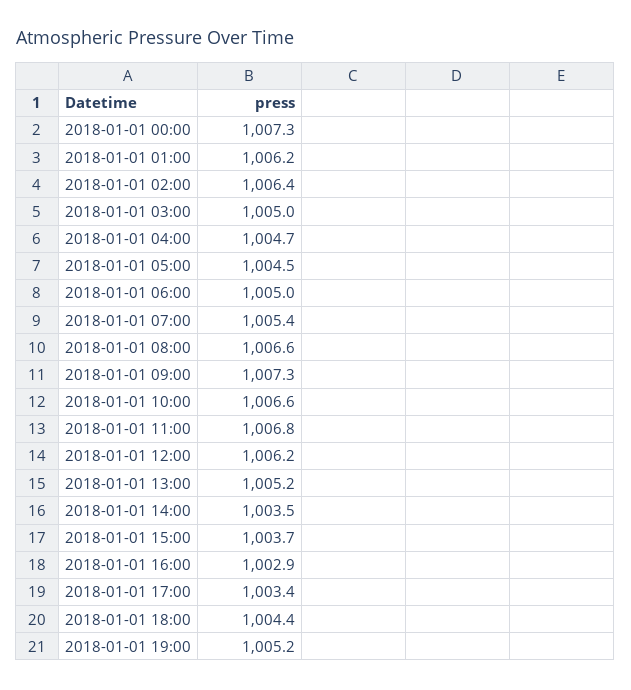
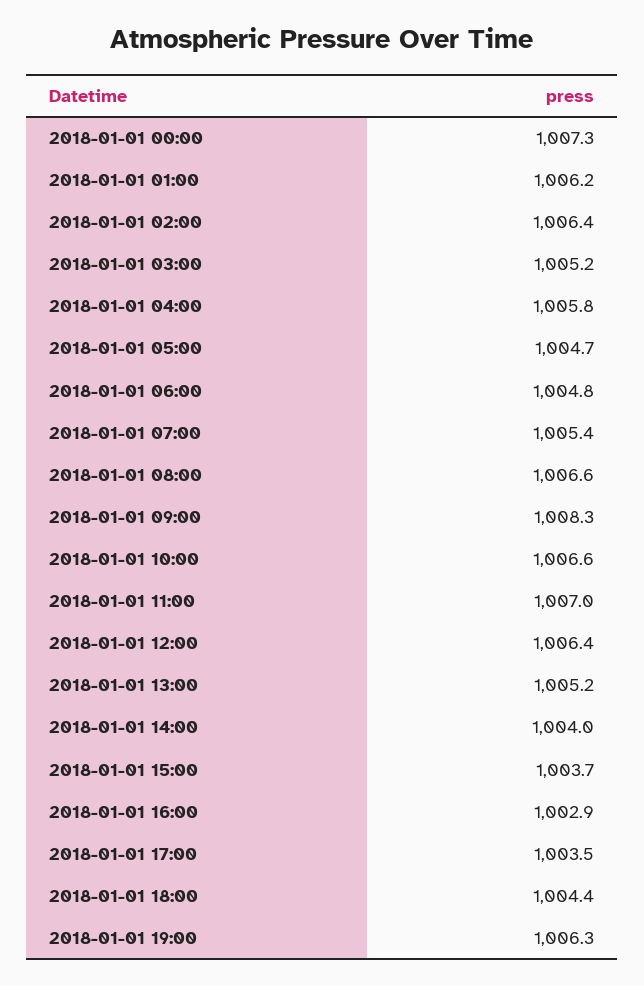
  {
    "2018-01-01 00:00": 1007.3,
    "2018-01-01 01:00": 1006.2,
    "2018-01-01 02:00": 1006.4,
-   "2018-01-01 03:00": 1005,
+   "2018-01-01 03:00": 1005.2,
-   "2018-01-01 04:00": 1004.7,
+   "2018-01-01 04:00": 1005.8,
-   "2018-01-01 05:00": 1004.5,
+   "2018-01-01 05:00": 1004.7,
-   "2018-01-01 06:00": 1005,
+   "2018-01-01 06:00": 1004.8,
    "2018-01-01 07:00": 1005.4,
    "2018-01-01 08:00": 1006.6,
-   "2018-01-01 09:00": 1007.3,
+   "2018-01-01 09:00": 1008.3,
    "2018-01-01 10:00": 1006.6,
-   "2018-01-01 11:00": 1006.8,
+   "2018-01-01 11:00": 1007,
-   "2018-01-01 12:00": 1006.2,
+   "2018-01-01 12:00": 1006.4,
    "2018-01-01 13:00": 1005.2,
-   "2018-01-01 14:00": 1003.5,
+   "2018-01-01 14:00": 1004,
    "2018-01-01 15:00": 1003.7,
    "2018-01-01 16:00": 1002.9,
-   "2018-01-01 17:00": 1003.4,
+   "2018-01-01 17:00": 1003.5,
    "2018-01-01 18:00": 1004.4,
-   "2018-01-01 19:00": 1005.2
+   "2018-01-01 19:00": 1006.3
  }

